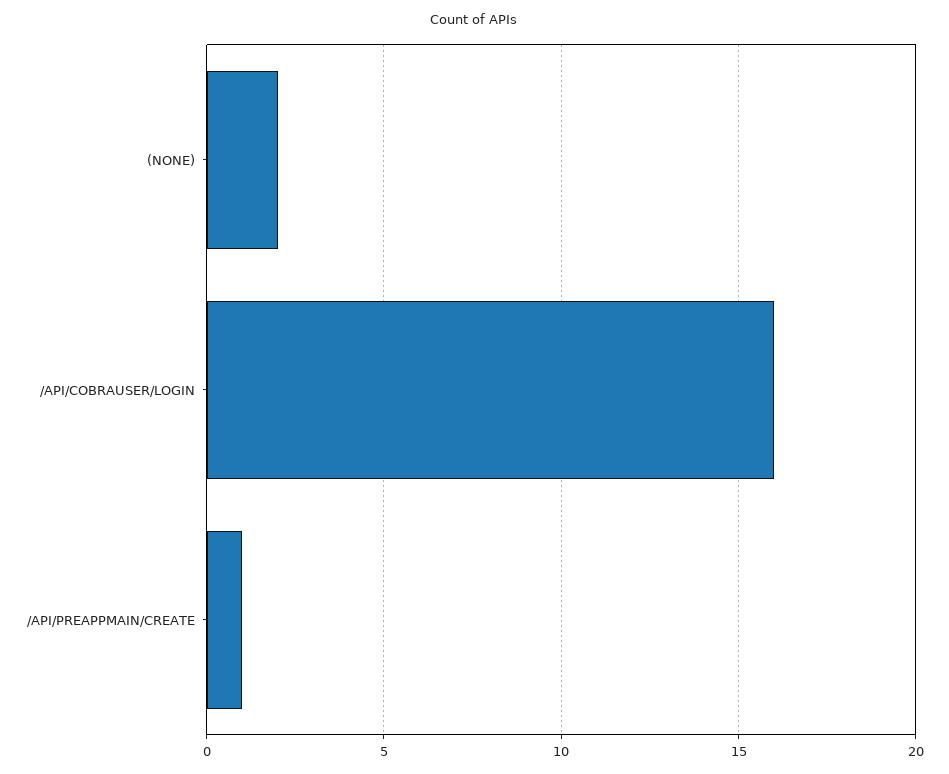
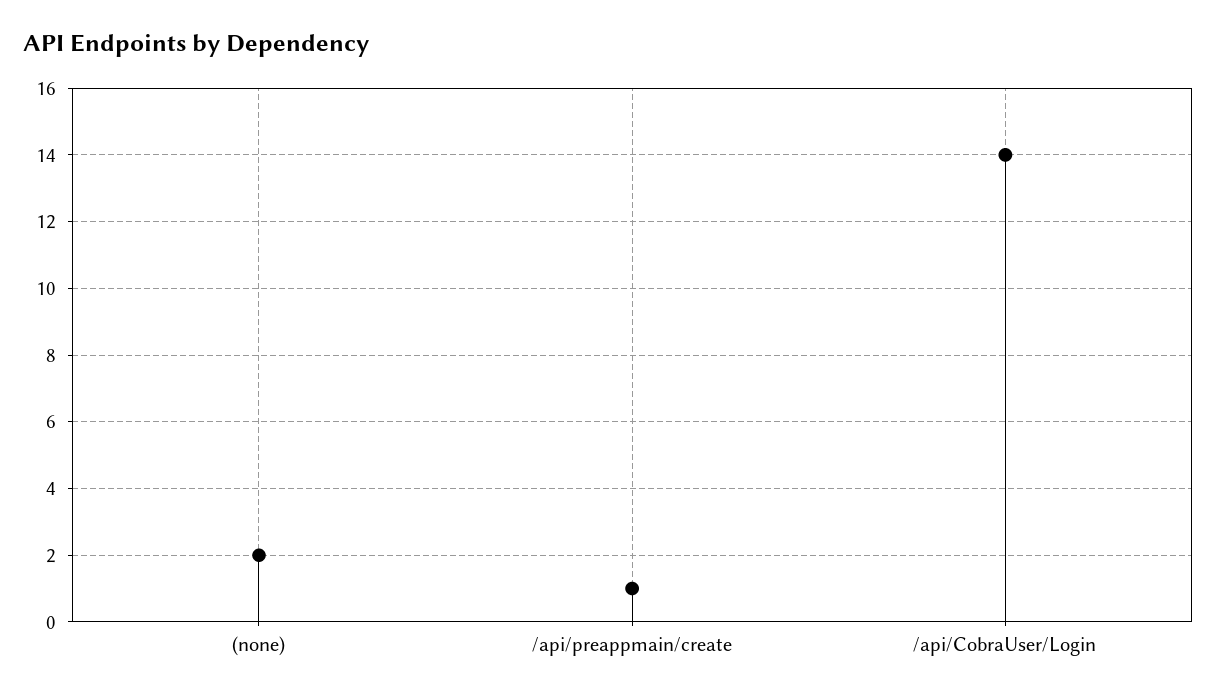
  {
    "(NONE)": 2,
-   "/API/COBRAUSER/LOGIN": 16,
+   "/API/COBRAUSER/LOGIN": 14,
    "/API/PREAPPMAIN/CREATE": 1
  }

